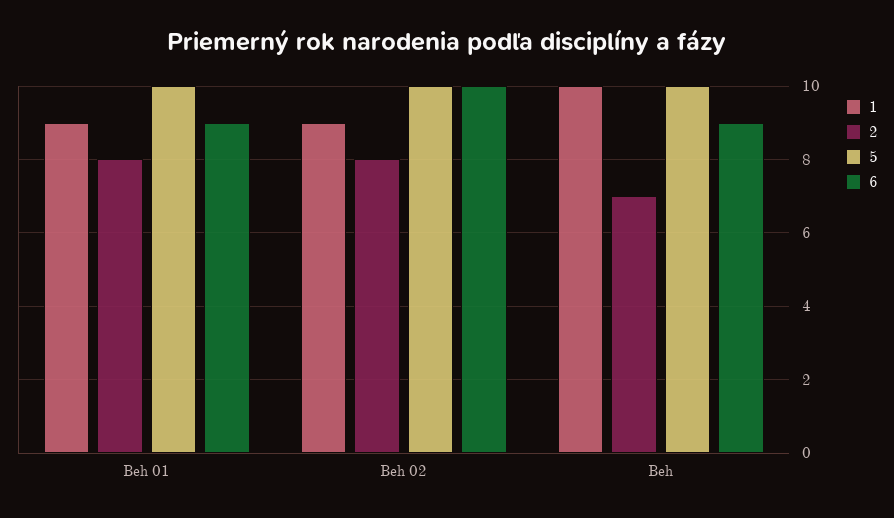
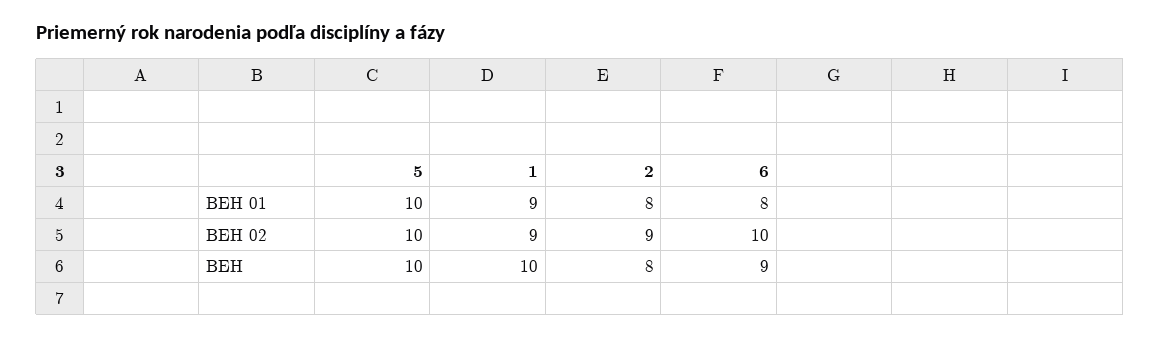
  {
    "1": {
      "Beh 01": 9,
      "Beh 02": 9,
      "Beh": 10
    },
    "2": {
      "Beh 01": 8,
-     "Beh 02": 8,
+     "Beh 02": 9,
-     "Beh": 7
+     "Beh": 8
    },
    "5": {
      "Beh 01": 10,
      "Beh 02": 10,
      "Beh": 10
    },
    "6": {
-     "Beh 01": 9,
+     "Beh 01": 8,
      "Beh 02": 10,
      "Beh": 9
    }
  }

